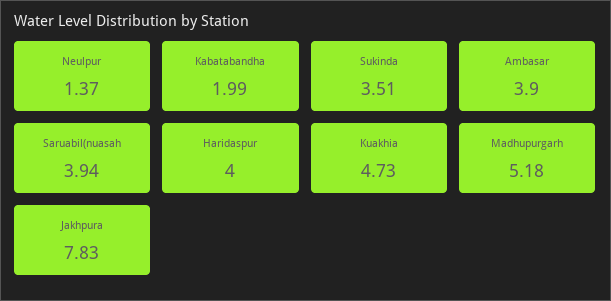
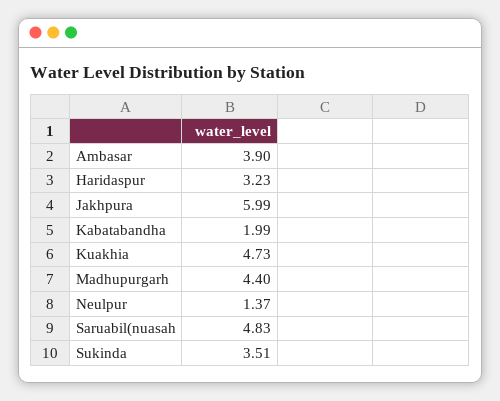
  {
    "Neulpur": 1.37,
    "Kabatabandha": 1.99,
    "Sukinda": 3.51,
    "Ambasar": 3.9,
-   "Saruabil(nuasah": 3.94,
+   "Saruabil(nuasah": 4.83,
-   "Haridaspur": 4,
+   "Haridaspur": 3.23,
    "Kuakhia": 4.73,
-   "Madhupurgarh": 5.18,
+   "Madhupurgarh": 4.4,
-   "Jakhpura": 7.83
+   "Jakhpura": 5.99
  }

